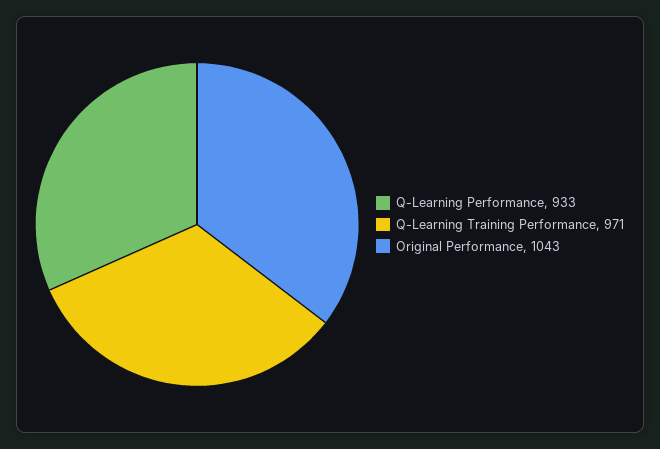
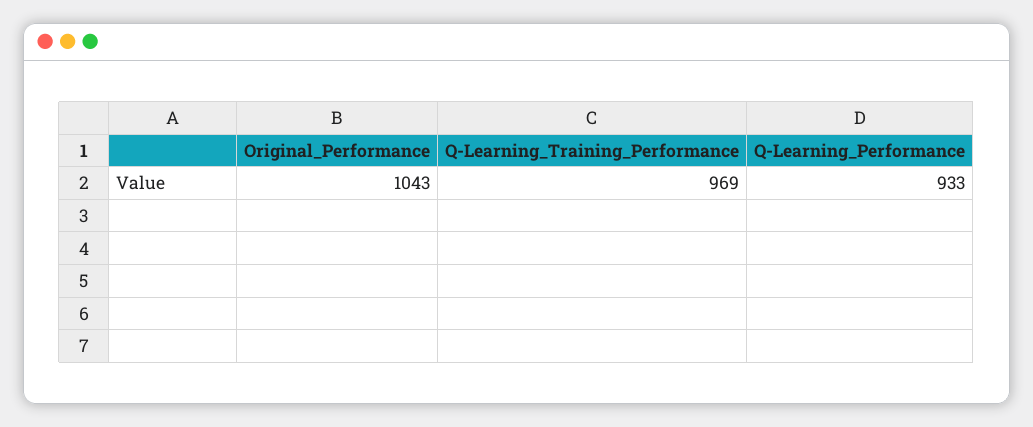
  {
    "Q-Learning Performance": 933,
-   "Q-Learning Training Performance": 971,
+   "Q-Learning Training Performance": 969,
    "Original Performance": 1043
  }

